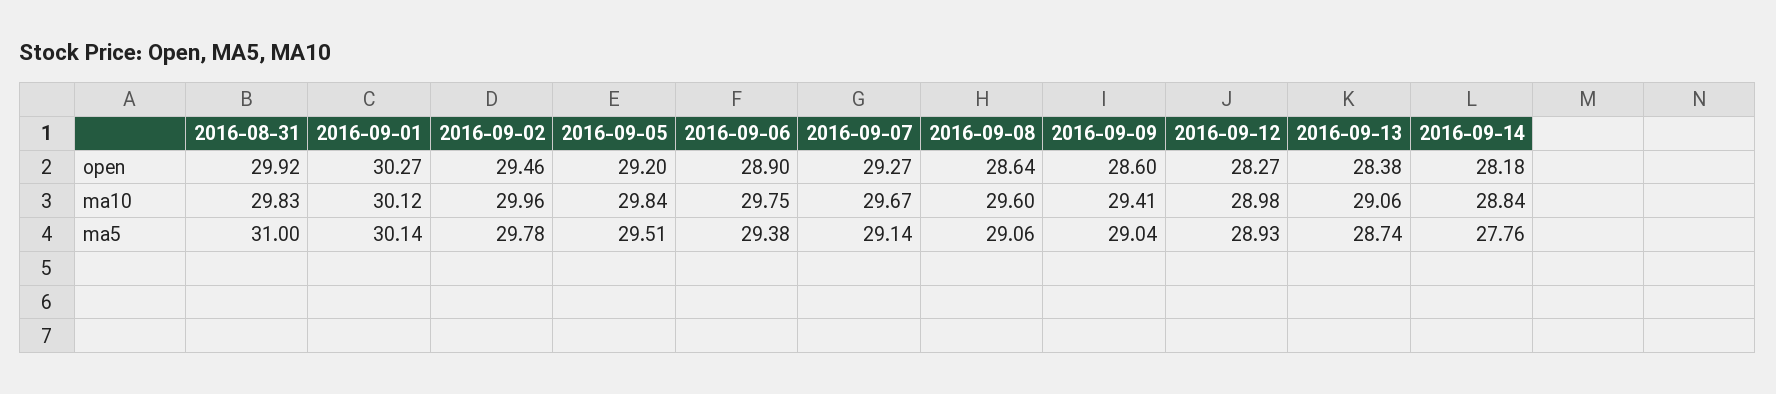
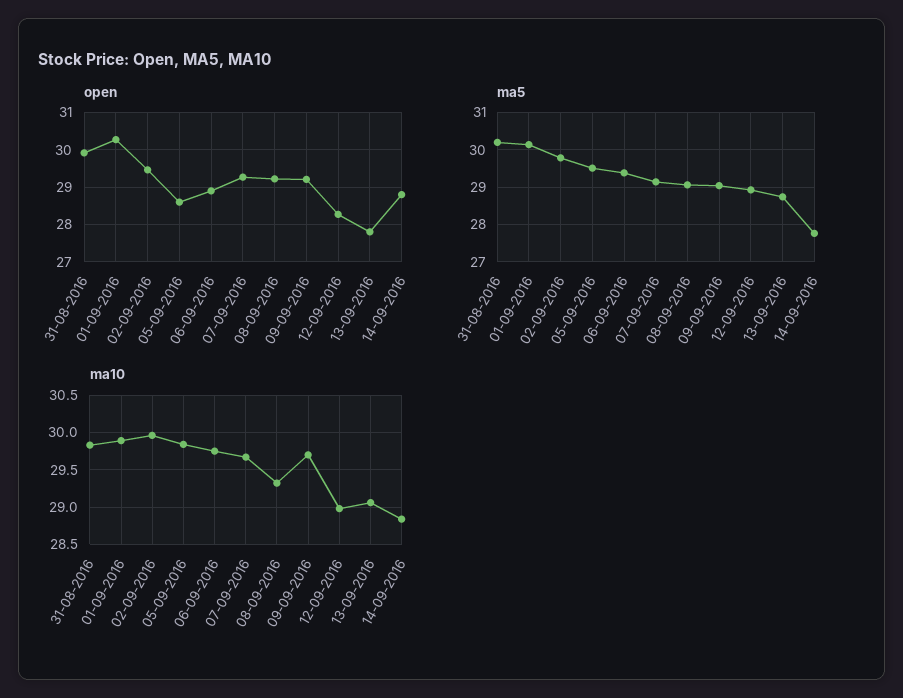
  {
    "open": {
      "2016-08-31": 29.92,
      "2016-09-01": 30.27,
      "2016-09-02": 29.46,
-     "2016-09-05": 29.2,
+     "2016-09-05": 28.6,
      "2016-09-06": 28.9,
      "2016-09-07": 29.27,
-     "2016-09-08": 28.64,
+     "2016-09-08": 29.2,
-     "2016-09-09": 28.6,
+     "2016-09-09": 29.2,
      "2016-09-12": 28.27,
-     "2016-09-13": 28.38,
+     "2016-09-13": 27.8,
-     "2016-09-14": 28.18
+     "2016-09-14": 28.8
    },
    "ma10": {
      "2016-08-31": 29.83,
-     "2016-09-01": 30.12,
+     "2016-09-01": 29.9,
      "2016-09-02": 29.96,
      "2016-09-05": 29.84,
      "2016-09-06": 29.75,
      "2016-09-07": 29.67,
-     "2016-09-08": 29.6,
+     "2016-09-08": 29.3,
-     "2016-09-09": 29.41,
+     "2016-09-09": 29.7,
      "2016-09-12": 28.98,
      "2016-09-13": 29.06,
      "2016-09-14": 28.84
    },
    "ma5": {
-     "2016-08-31": 31,
+     "2016-08-31": 30.2,
      "2016-09-01": 30.14,
      "2016-09-02": 29.78,
      "2016-09-05": 29.51,
      "2016-09-06": 29.38,
      "2016-09-07": 29.14,
      "2016-09-08": 29.06,
      "2016-09-09": 29.04,
      "2016-09-12": 28.93,
      "2016-09-13": 28.74,
      "2016-09-14": 27.76
    }
  }

